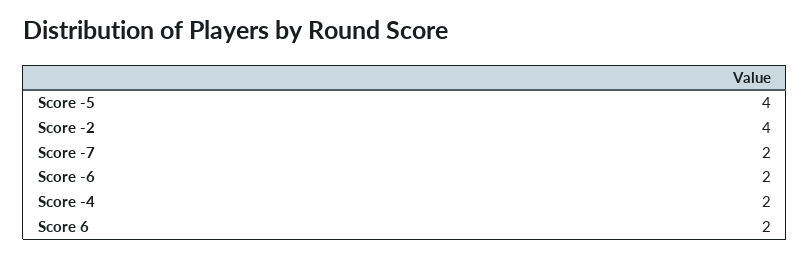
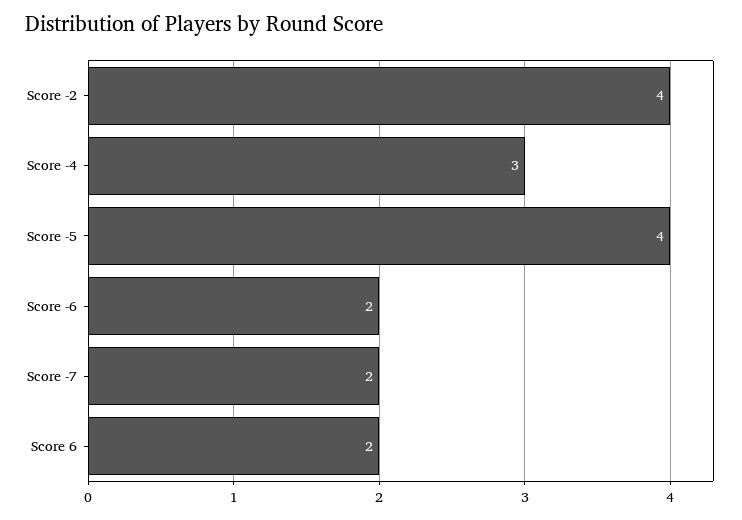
  {
    "Score -5": 4,
    "Score -2": 4,
    "Score -7": 2,
    "Score -6": 2,
-   "Score -4": 2,
+   "Score -4": 3,
    "Score 6": 2
  }

